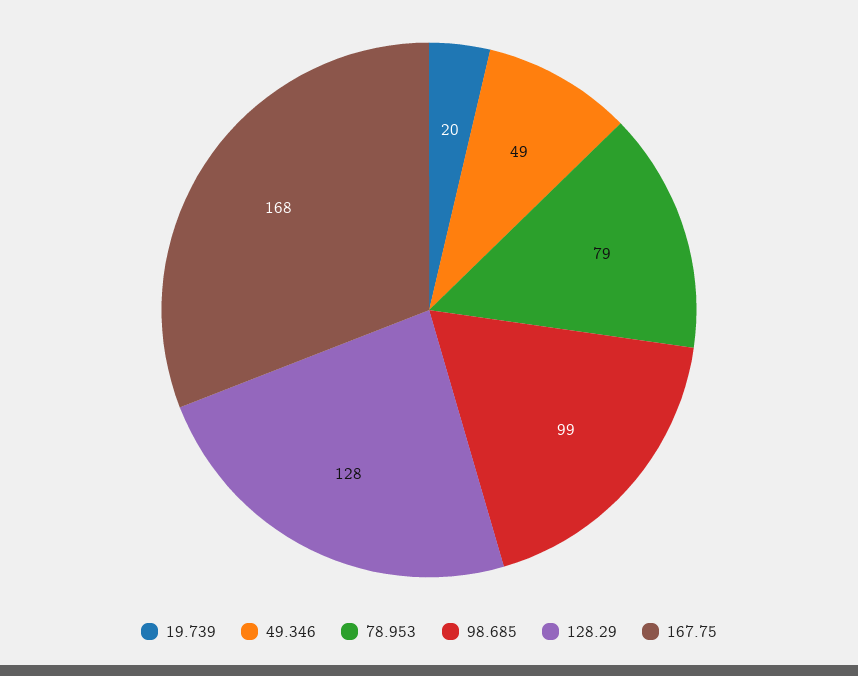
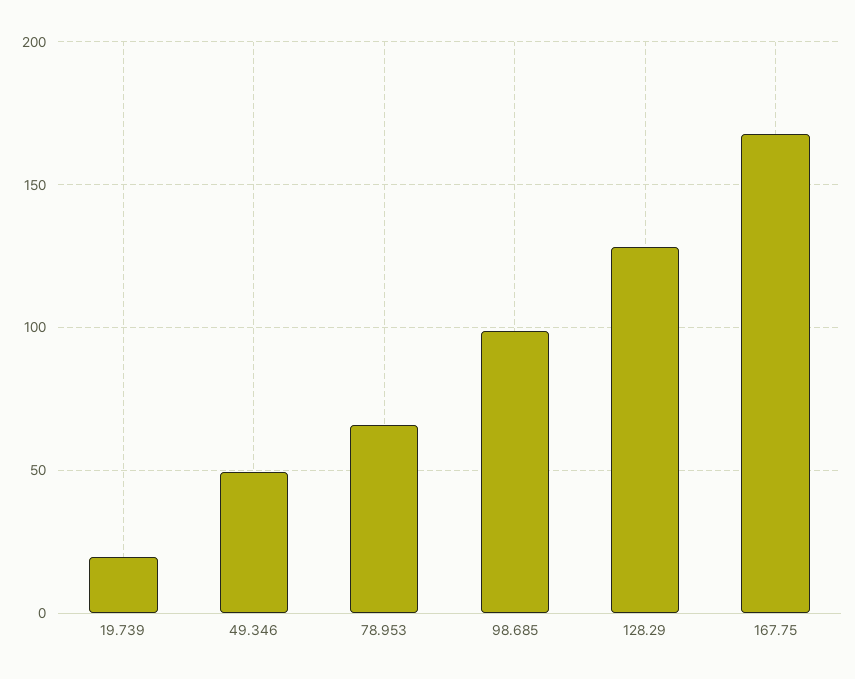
  {
    "19.739": 20,
    "49.346": 49,
-   "78.953": 79,
+   "78.953": 65,
    "98.685": 99,
    "128.29": 128,
    "167.75": 168
  }

